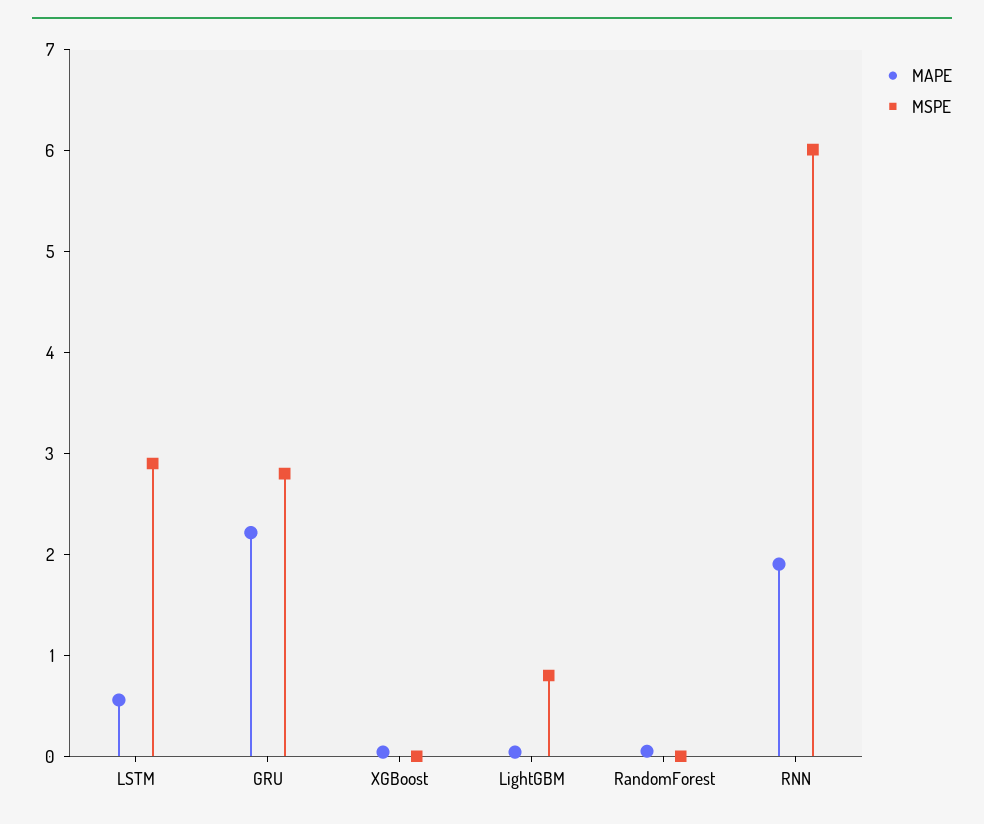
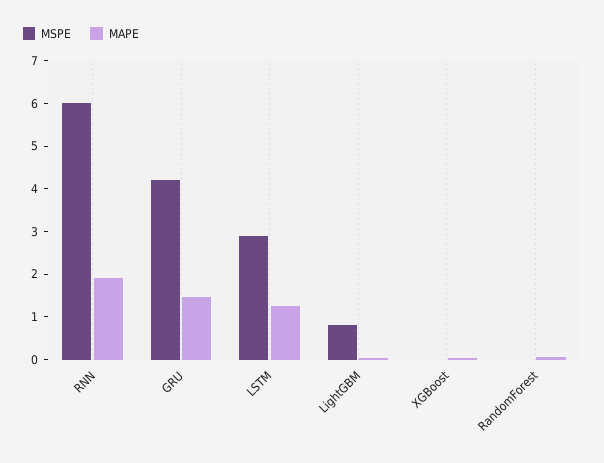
  {
    "MAPE": {
-     "LSTM": 0.6,
+     "LSTM": 1.2,
-     "GRU": 2.2,
+     "GRU": 1.4,
      "XGBoost": 0,
      "LightGBM": 0,
      "RandomForest": 0,
      "RNN": 2
    },
    "MSPE": {
      "LSTM": 3,
-     "GRU": 2.8,
+     "GRU": 4.2,
      "XGBoost": 0,
      "LightGBM": 0.8,
      "RandomForest": 0,
      "RNN": 6
    }
  }

